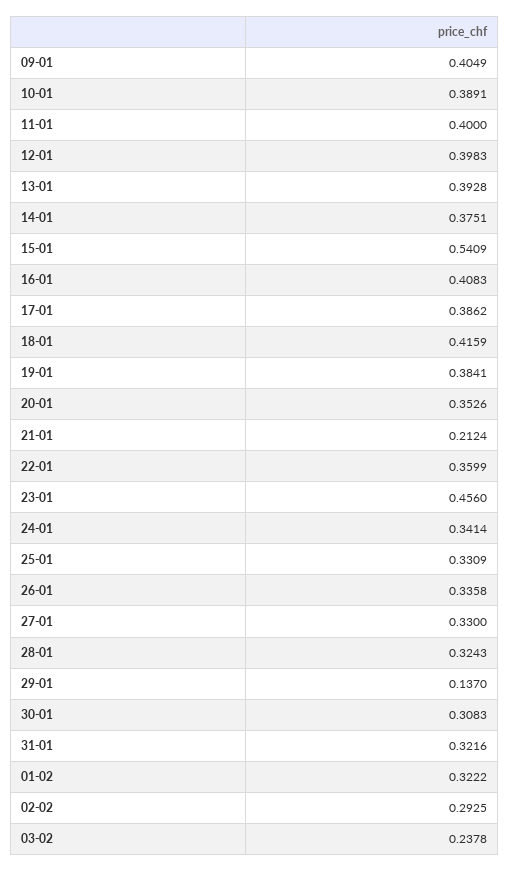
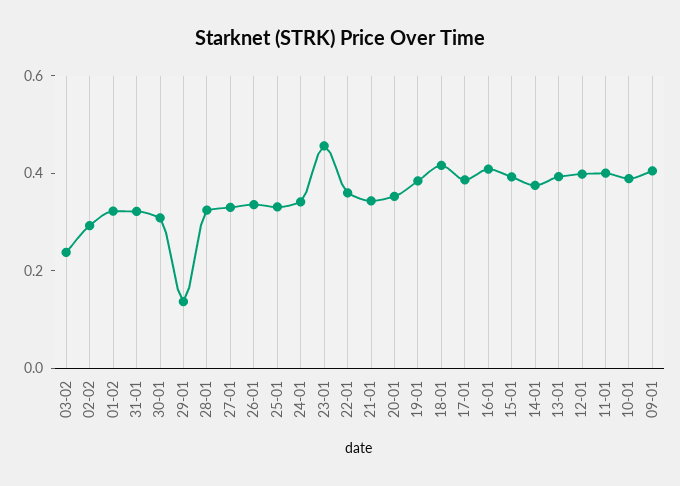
  {
    "09-01": 0.4049,
    "10-01": 0.3891,
    "11-01": 0.4,
    "12-01": 0.3983,
    "13-01": 0.3928,
    "14-01": 0.3751,
-   "15-01": 0.5409,
+   "15-01": 0.4,
    "16-01": 0.4083,
    "17-01": 0.3862,
    "18-01": 0.4159,
    "19-01": 0.3841,
    "20-01": 0.3526,
-   "21-01": 0.2124,
+   "21-01": 0.35,
    "22-01": 0.3599,
    "23-01": 0.456,
    "24-01": 0.3414,
    "25-01": 0.3309,
    "26-01": 0.3358,
    "27-01": 0.33,
    "28-01": 0.3243,
    "29-01": 0.137,
    "30-01": 0.3083,
    "31-01": 0.3216,
    "01-02": 0.3222,
    "02-02": 0.2925,
    "03-02": 0.2378
  }

